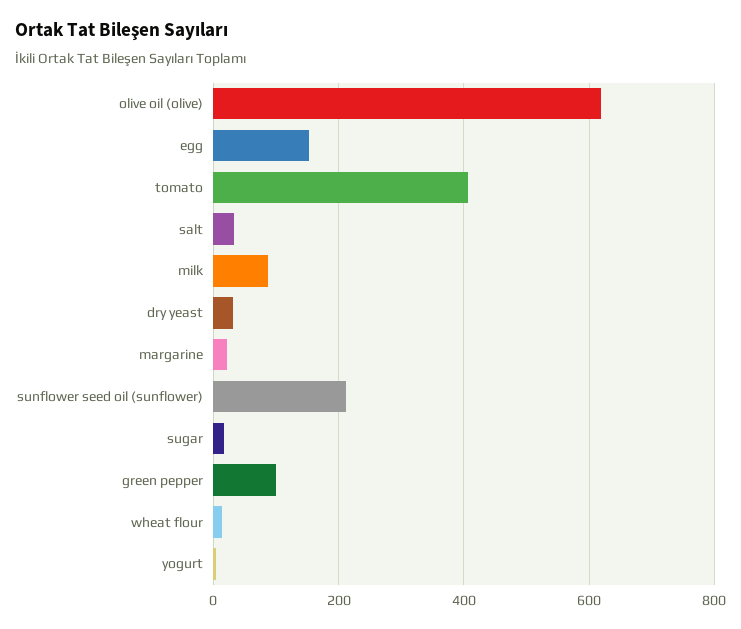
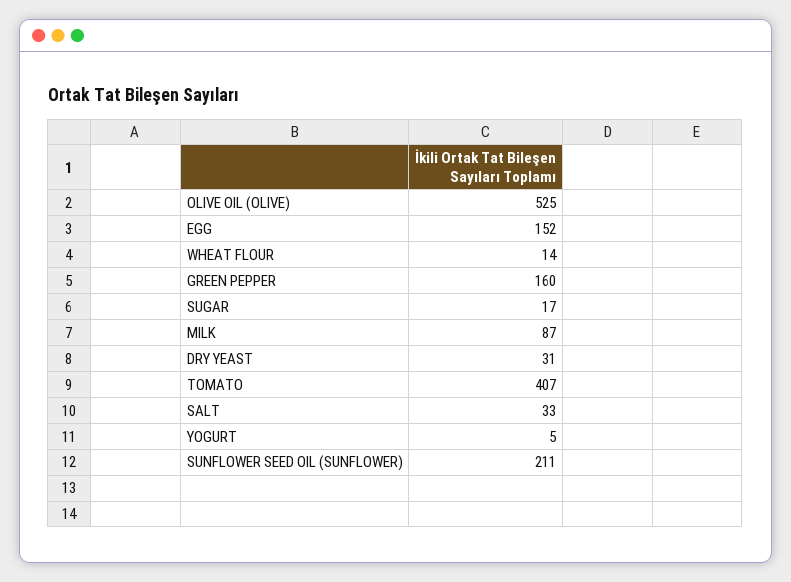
  {
-   "olive oil (olive)": 620,
+   "olive oil (olive)": 525,
    "egg": 152,
    "tomato": 407,
    "salt": 33,
    "milk": 87,
    "dry yeast": 31,
-   "margarine": 20,
    "sunflower seed oil (sunflower)": 211,
    "sugar": 17,
-   "green pepper": 100,
+   "green pepper": 160,
    "wheat flour": 14,
    "yogurt": 5
  }

